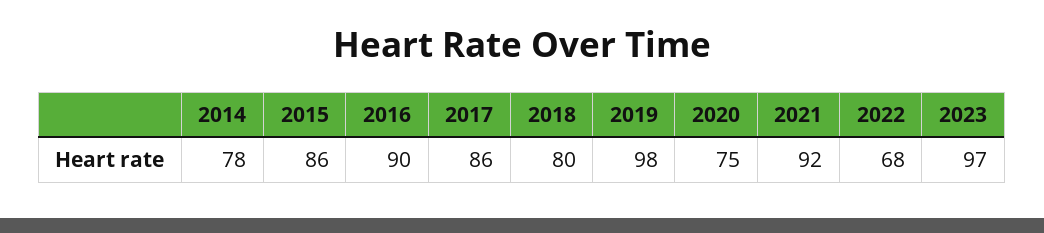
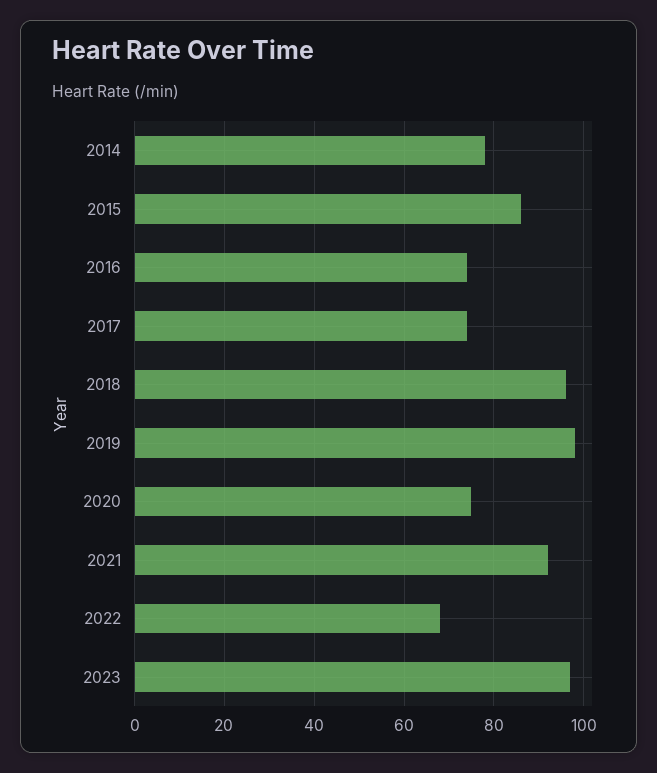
  {
    "2014": 78,
    "2015": 86,
-   "2016": 90,
+   "2016": 75,
-   "2017": 86,
+   "2017": 75,
-   "2018": 80,
+   "2018": 95,
    "2019": 98,
    "2020": 75,
    "2021": 92,
    "2022": 68,
    "2023": 97
  }

